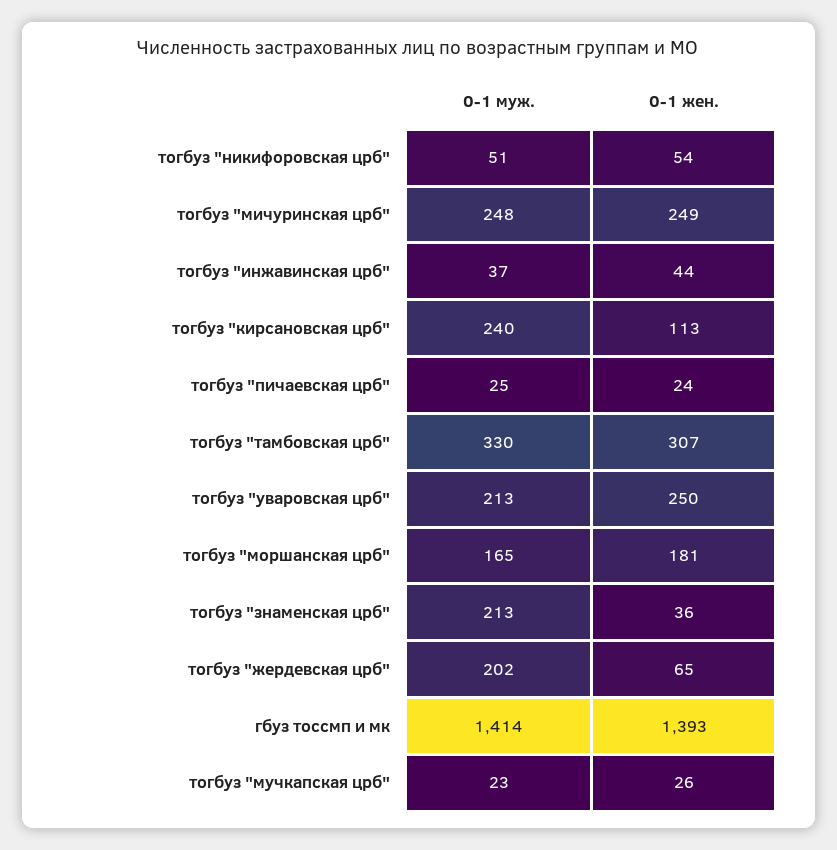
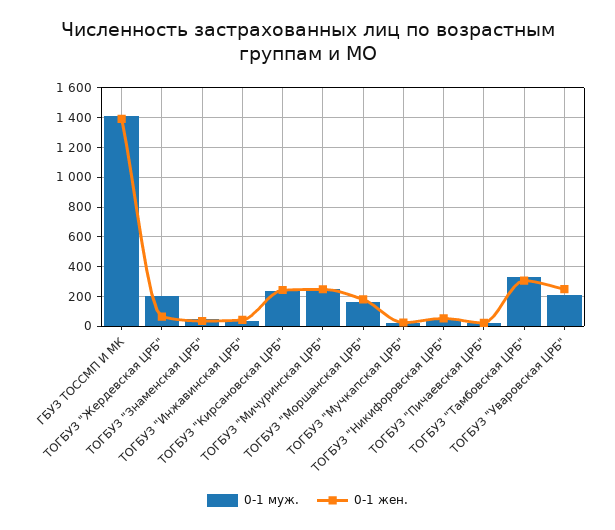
  {
    "0-1 муж.": {
      "тогбуз \"никифоровская црб\"": 51,
      "тогбуз \"мичуринская црб\"": 248,
      "тогбуз \"инжавинская црб\"": 37,
      "тогбуз \"кирсановская црб\"": 240,
      "тогбуз \"пичаевская црб\"": 25,
      "тогбуз \"тамбовская црб\"": 330,
      "тогбуз \"уваровская црб\"": 213,
      "тогбуз \"моршанская црб\"": 165,
-     "тогбуз \"знаменская црб\"": 213,
+     "тогбуз \"знаменская црб\"": 50,
      "тогбуз \"жердевская црб\"": 202,
      "гбуз тоссмп и мк": 1414,
      "тогбуз \"мучкапская црб\"": 23
    },
    "0-1 жен.": {
      "тогбуз \"никифоровская црб\"": 54,
      "тогбуз \"мичуринская црб\"": 249,
      "тогбуз \"инжавинская црб\"": 44,
-     "тогбуз \"кирсановская црб\"": 113,
+     "тогбуз \"кирсановская црб\"": 250,
      "тогбуз \"пичаевская црб\"": 24,
      "тогбуз \"тамбовская црб\"": 307,
      "тогбуз \"уваровская црб\"": 250,
      "тогбуз \"моршанская црб\"": 181,
      "тогбуз \"знаменская црб\"": 36,
      "тогбуз \"жердевская црб\"": 65,
      "гбуз тоссмп и мк": 1393,
      "тогбуз \"мучкапская црб\"": 26
    }
  }

